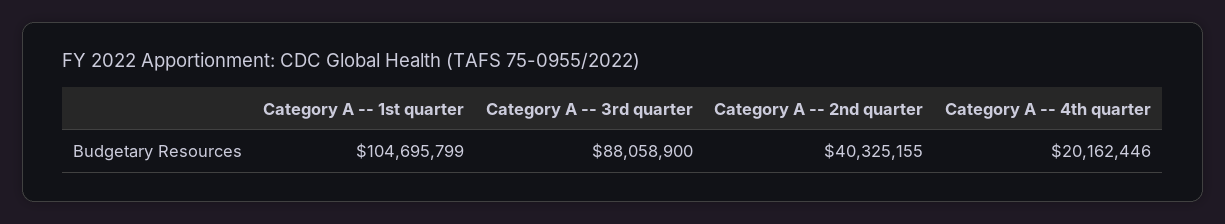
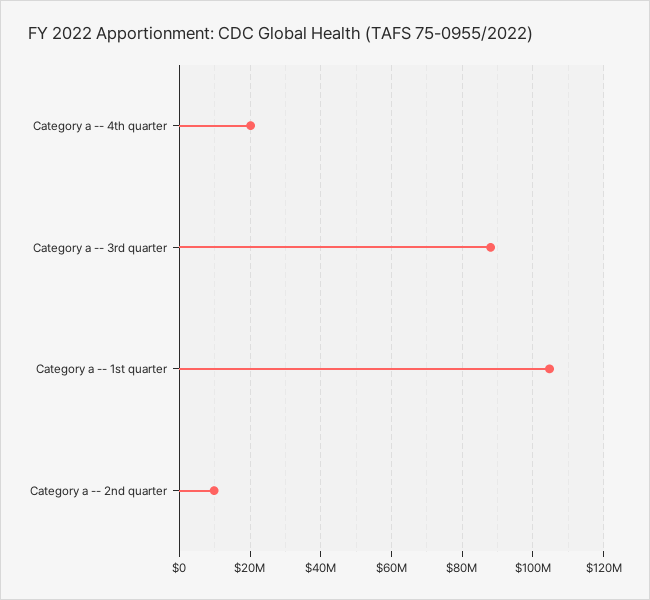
  {
    "Category A -- 1st quarter": 104695799,
    "Category A -- 3rd quarter": 88058900,
-   "Category A -- 2nd quarter": 40325155,
+   "Category A -- 2nd quarter": 10000000,
    "Category A -- 4th quarter": 20162446
  }

